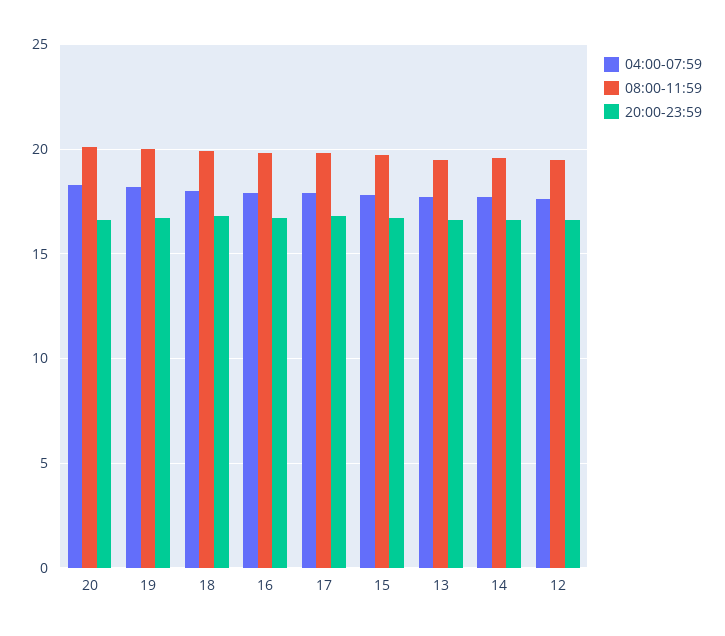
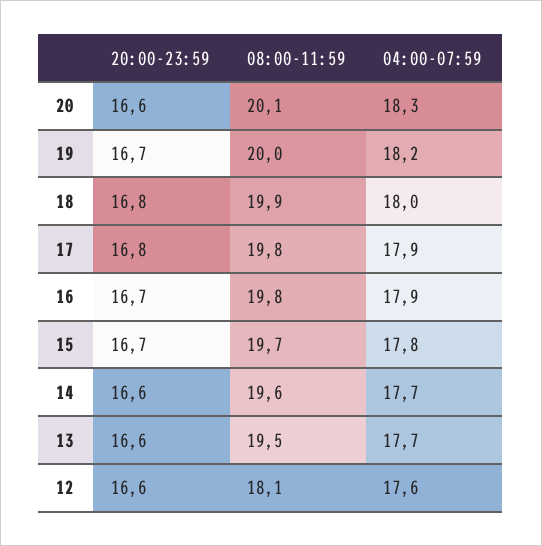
  {
    "04:00-07:59": {
      "20": 18.3,
      "19": 18.2,
      "18": 18,
      "16": 17.9,
      "17": 17.9,
      "15": 17.8,
      "13": 17.7,
      "14": 17.7,
      "12": 17.6
    },
    "08:00-11:59": {
      "20": 20.1,
      "19": 20,
      "18": 19.9,
      "16": 19.8,
      "17": 19.8,
      "15": 19.7,
      "13": 19.5,
      "14": 19.6,
-     "12": 19.5
+     "12": 18.1
    },
    "20:00-23:59": {
      "20": 16.6,
      "19": 16.7,
      "18": 16.8,
      "16": 16.7,
      "17": 16.8,
      "15": 16.7,
      "13": 16.6,
      "14": 16.6,
      "12": 16.6
    }
  }

